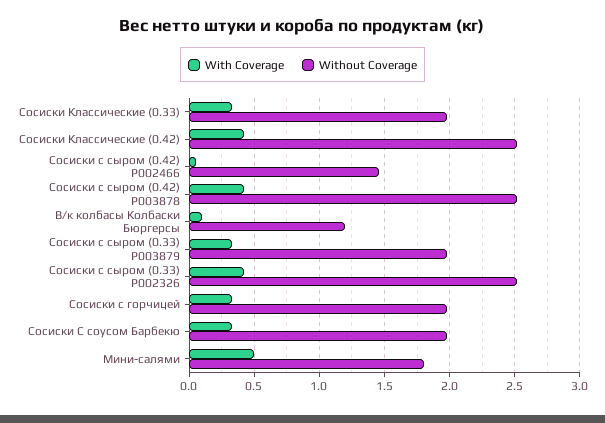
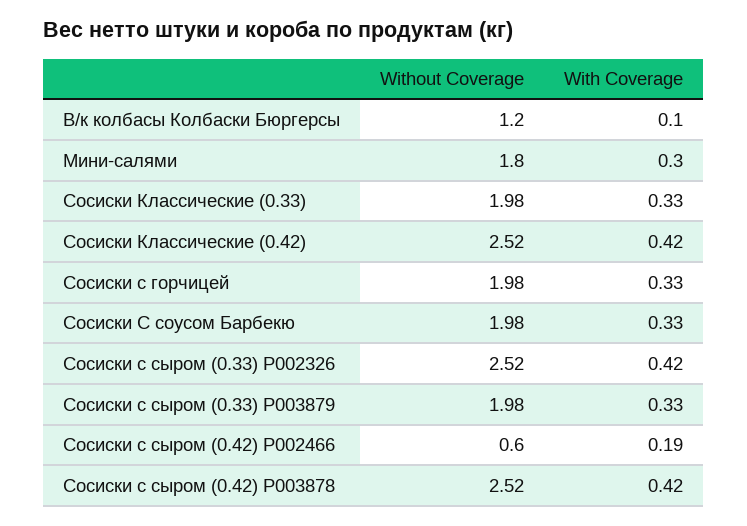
  {
    "With Coverage": {
      "Сосиски Классические (0.33)": 0.33,
      "Сосиски Классические (0.42)": 0.42,
-     "Сосиски с сыром (0.42) P002466": 0.05,
+     "Сосиски с сыром (0.42) P002466": 0.19,
      "Сосиски с сыром (0.42) P003878": 0.42,
      "В/к колбасы Колбаски Бюргерсы": 0.1,
      "Сосиски с сыром (0.33) P003879": 0.33,
      "Сосиски с сыром (0.33) P002326": 0.42,
      "Сосиски с горчицей": 0.33,
      "Сосиски С соусом Барбекю": 0.33,
-     "Мини-салями": 0.5
+     "Мини-салями": 0.3
    },
    "Without Coverage": {
      "Сосиски Классические (0.33)": 1.98,
      "Сосиски Классические (0.42)": 2.52,
-     "Сосиски с сыром (0.42) P002466": 1.45,
+     "Сосиски с сыром (0.42) P002466": 0.6,
      "Сосиски с сыром (0.42) P003878": 2.52,
      "В/к колбасы Колбаски Бюргерсы": 1.2,
      "Сосиски с сыром (0.33) P003879": 1.98,
      "Сосиски с сыром (0.33) P002326": 2.52,
      "Сосиски с горчицей": 1.98,
      "Сосиски С соусом Барбекю": 1.98,
      "Мини-салями": 1.8
    }
  }

